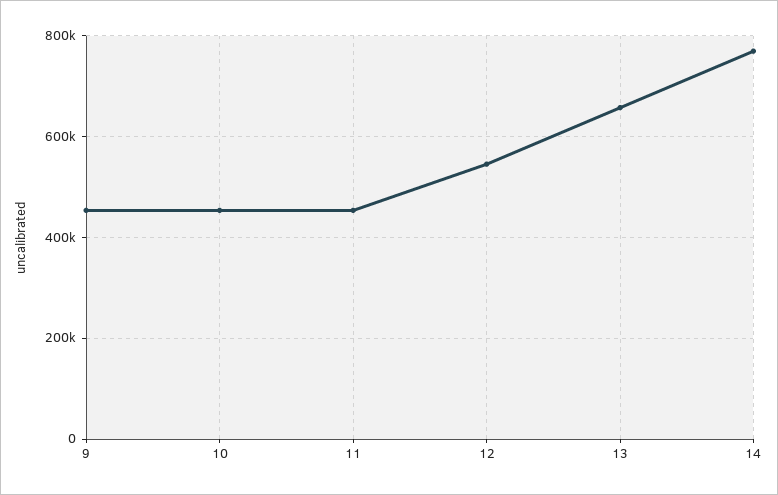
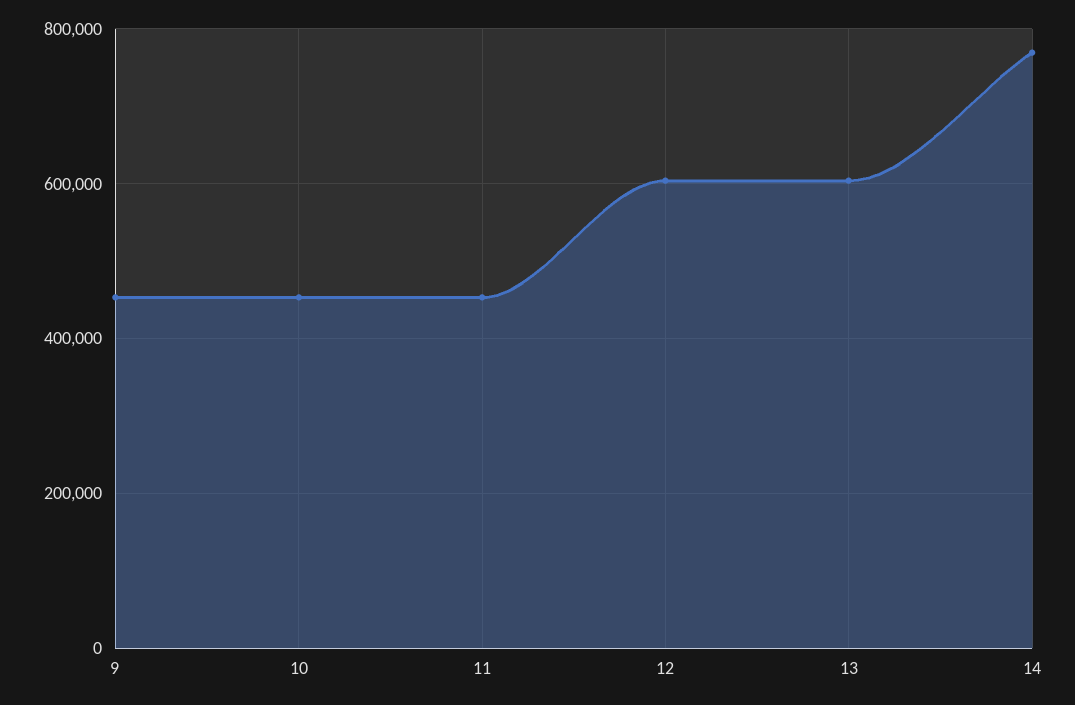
  {
    "9": 460000,
    "10": 460000,
    "11": 460000,
-   "12": 540000,
+   "12": 600000,
-   "13": 660000,
+   "13": 600000,
    "14": 760000
  }

